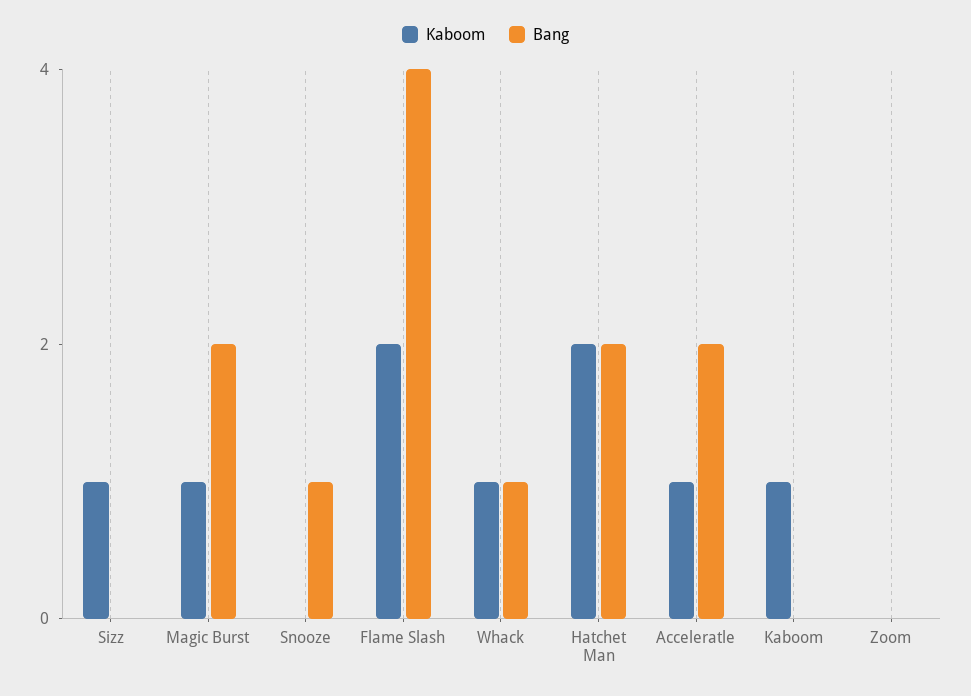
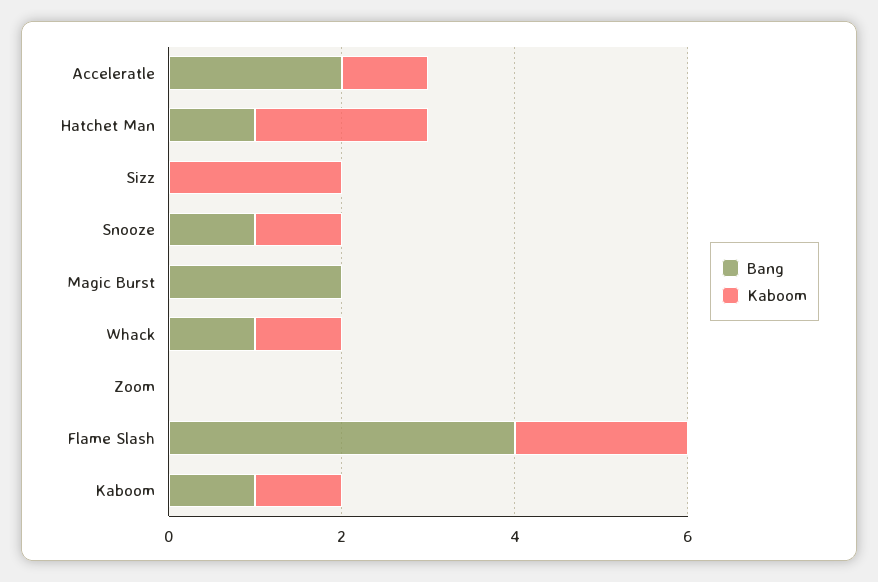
  {
    "Kaboom": {
-     "Sizz": 1,
+     "Sizz": 2,
-     "Magic Burst": 1,
+     "Magic Burst": 0,
-     "Snooze": 0,
+     "Snooze": 1,
      "Flame Slash": 2,
      "Whack": 1,
      "Hatchet Man": 2,
      "Acceleratle": 1,
      "Kaboom": 1,
      "Zoom": 0
    },
    "Bang": {
      "Sizz": 0,
      "Magic Burst": 2,
      "Snooze": 1,
      "Flame Slash": 4,
      "Whack": 1,
-     "Hatchet Man": 2,
+     "Hatchet Man": 1,
      "Acceleratle": 2,
-     "Kaboom": 0,
+     "Kaboom": 1,
      "Zoom": 0
    }
  }

